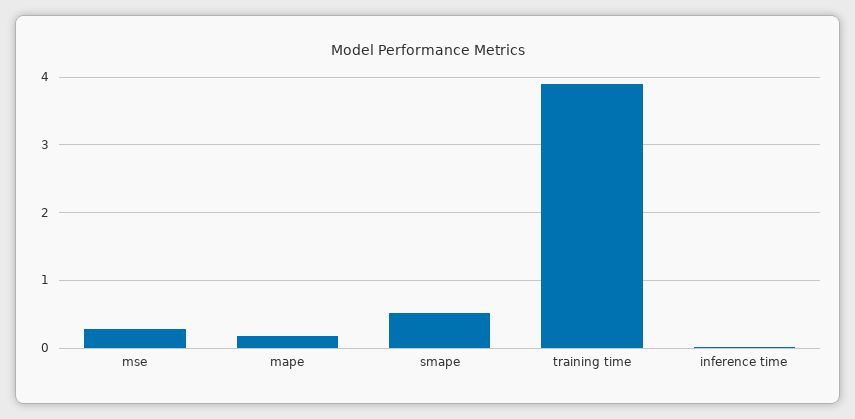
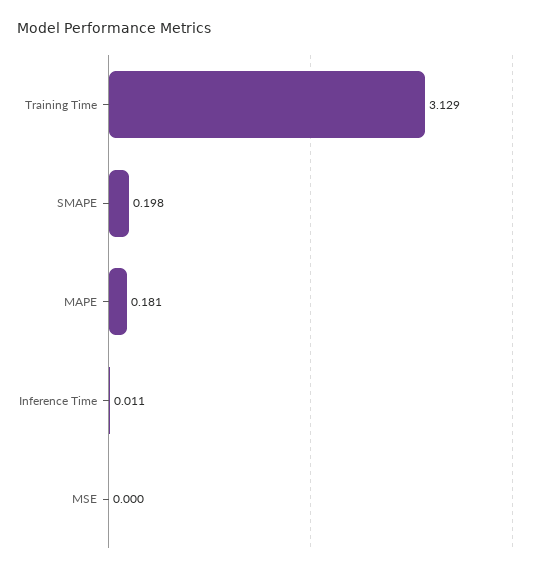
  {
-   "mse": 0.3,
+   "mse": 0,
    "mape": 0.181,
-   "smape": 0.5,
+   "smape": 0.198,
-   "training time": 3.9,
+   "training time": 3.129,
    "inference time": 0.011
  }

